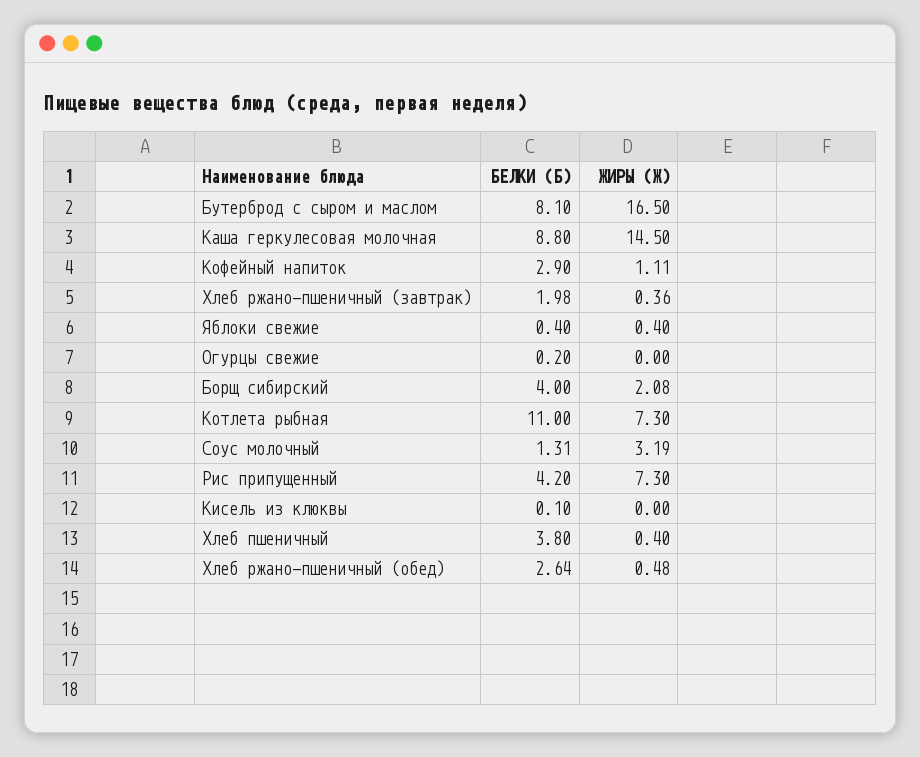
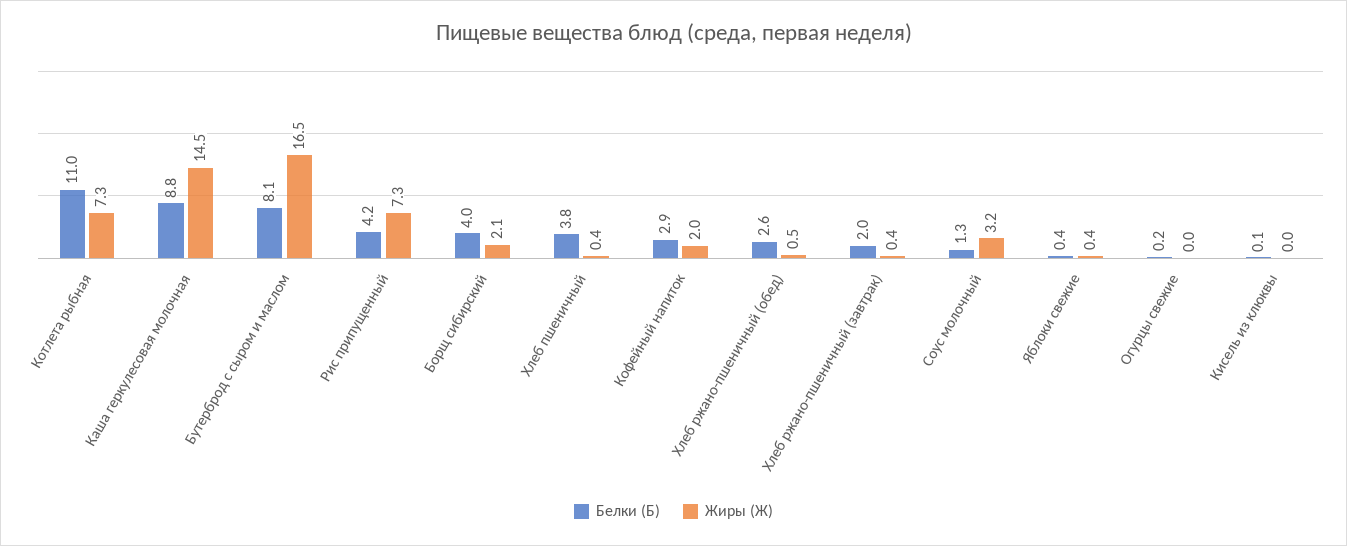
  {
    "БЕЛКИ (Б)": {
      "Бутерброд с сыром и маслом": 8.1,
      "Каша геркулесовая молочная": 8.8,
      "Кофейный напиток": 2.9,
      "Хлеб ржано-пшеничный (завтрак)": 1.98,
      "Яблоки свежие": 0.4,
      "Огурцы свежие": 0.2,
      "Борщ сибирский": 4,
      "Котлета рыбная": 11,
      "Соус молочный": 1.31,
      "Рис припущенный": 4.2,
      "Кисель из клюквы": 0.1,
      "Хлеб пшеничный": 3.8,
      "Хлеб ржано-пшеничный (обед)": 2.64
    },
    "ЖИРЫ (Ж)": {
      "Бутерброд с сыром и маслом": 16.5,
      "Каша геркулесовая молочная": 14.5,
-     "Кофейный напиток": 1.11,
+     "Кофейный напиток": 2,
      "Хлеб ржано-пшеничный (завтрак)": 0.36,
      "Яблоки свежие": 0.4,
      "Огурцы свежие": 0,
      "Борщ сибирский": 2.08,
      "Котлета рыбная": 7.3,
      "Соус молочный": 3.19,
      "Рис припущенный": 7.3,
      "Кисель из клюквы": 0,
      "Хлеб пшеничный": 0.4,
      "Хлеб ржано-пшеничный (обед)": 0.48
    }
  }

